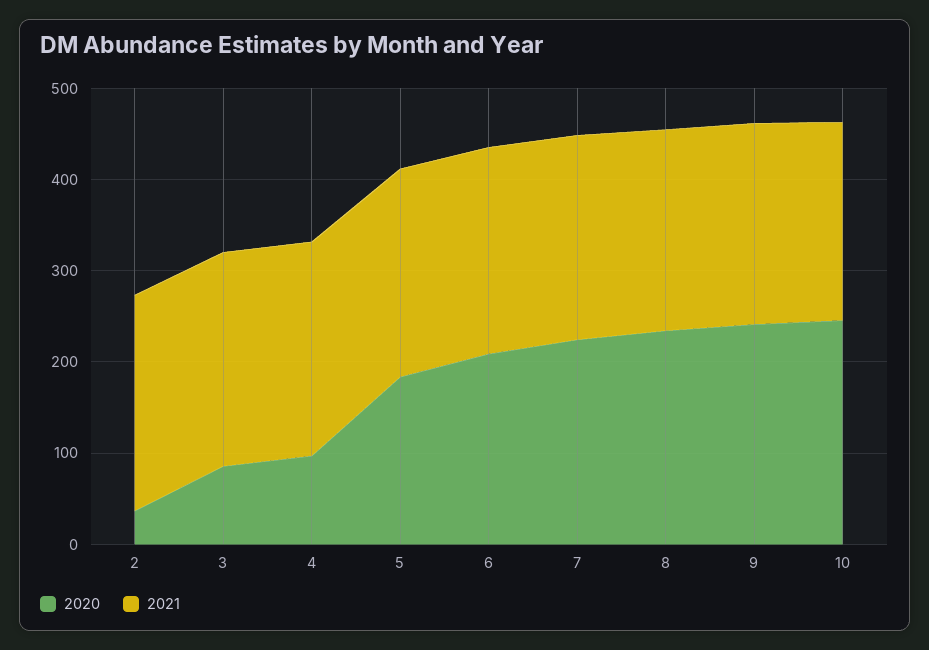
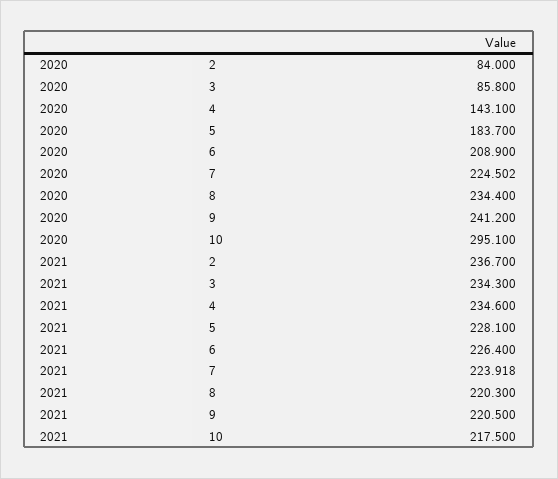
  {
    "2020": {
-     "2": 40,
+     "2": 84,
      "3": 85.8,
-     "4": 100,
+     "4": 143.1,
      "5": 183.7,
      "6": 208.9,
      "7": 224.502,
      "8": 234.4,
      "9": 241.2,
-     "10": 240
+     "10": 295.1
    },
    "2021": {
      "2": 236.7,
      "3": 234.3,
      "4": 234.6,
      "5": 228.1,
      "6": 226.4,
      "7": 223.918,
      "8": 220.3,
      "9": 220.5,
      "10": 217.5
    }
  }

